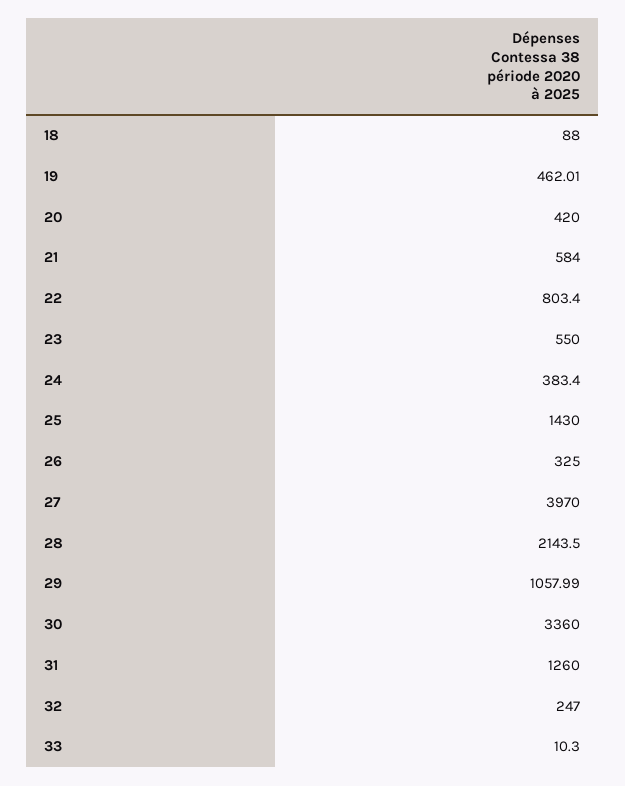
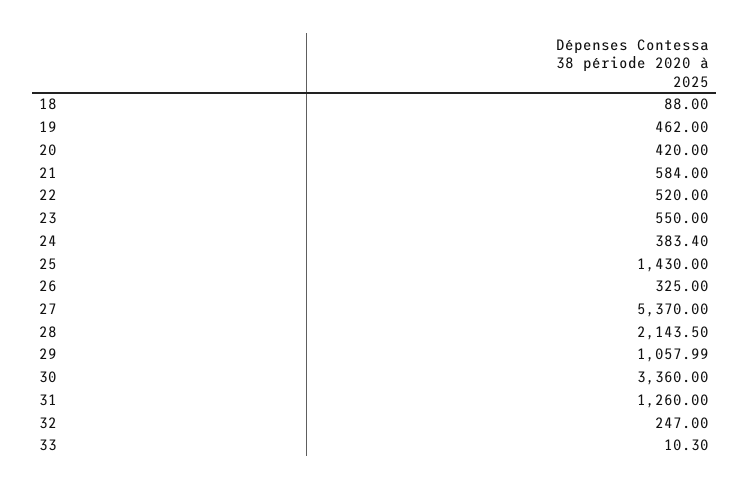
  {
    "18": 88,
-   "19": 462.01,
+   "19": 462,
    "20": 420,
    "21": 584,
-   "22": 803.4,
+   "22": 520,
    "23": 550,
    "24": 383.4,
    "25": 1430,
    "26": 325,
-   "27": 3970,
+   "27": 5370,
    "28": 2143.5,
    "29": 1057.99,
    "30": 3360,
    "31": 1260,
    "32": 247,
    "33": 10.3
  }

